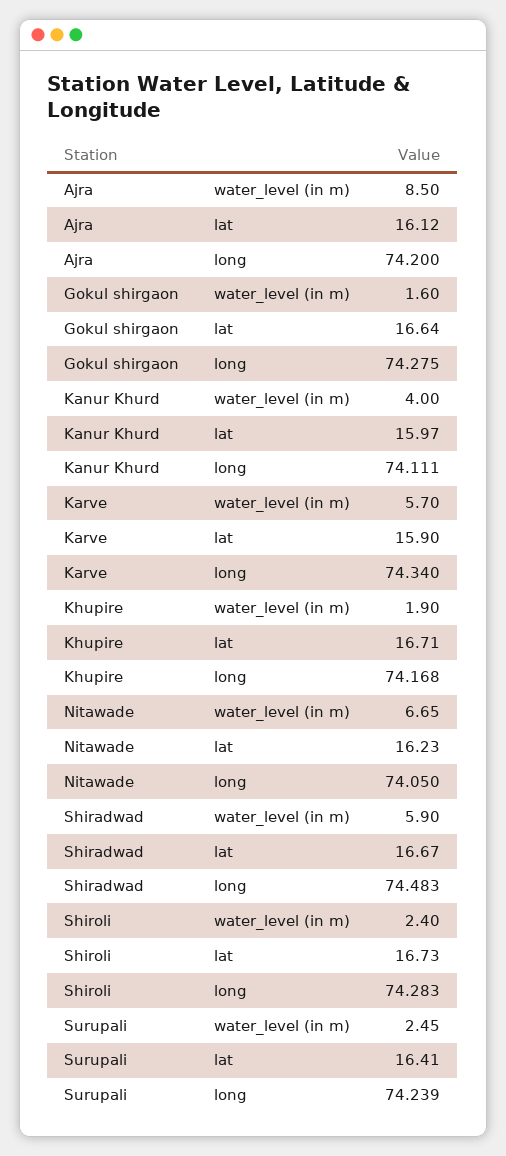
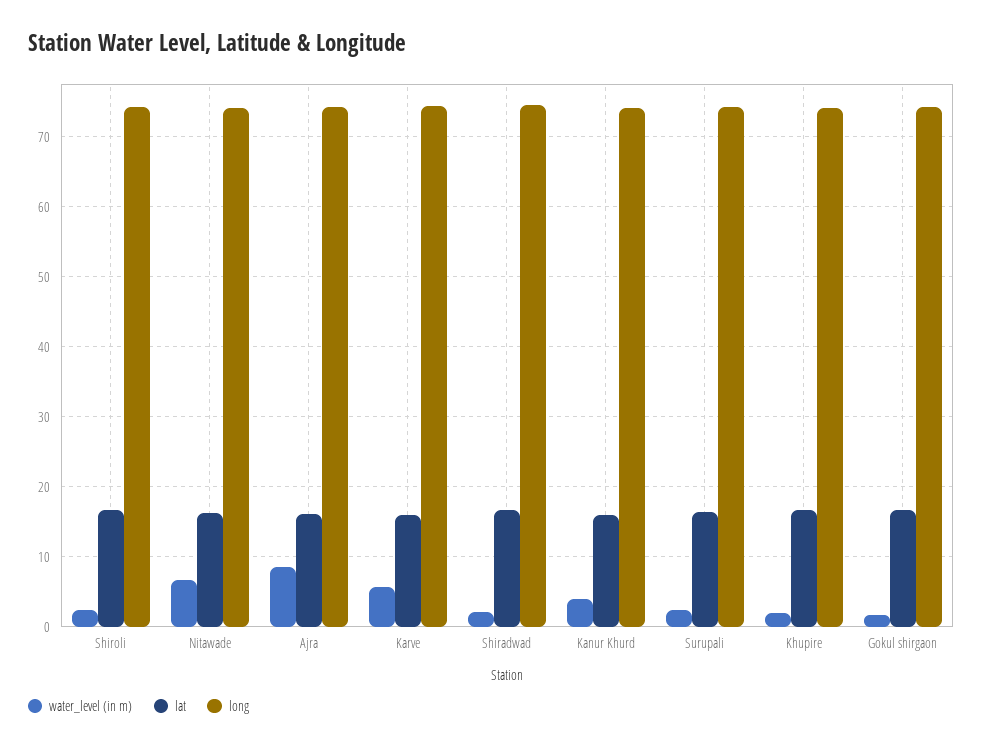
  {
    "water_level (in m)": {
      "Ajra": 8.5,
      "Gokul shirgaon": 1.6,
      "Kanur Khurd": 4,
      "Karve": 5.7,
      "Khupire": 1.9,
      "Nitawade": 6.65,
-     "Shiradwad": 5.9,
+     "Shiradwad": 2,
      "Shiroli": 2.4,
      "Surupali": 2.45
    },
    "lat": {
      "Ajra": 16.12,
      "Gokul shirgaon": 16.64,
      "Kanur Khurd": 15.97,
      "Karve": 15.9,
      "Khupire": 16.71,
      "Nitawade": 16.23,
      "Shiradwad": 16.67,
      "Shiroli": 16.73,
      "Surupali": 16.41
    },
    "long": {
      "Ajra": 74.2,
      "Gokul shirgaon": 74.275,
      "Kanur Khurd": 74.111,
      "Karve": 74.34,
      "Khupire": 74.168,
      "Nitawade": 74.05,
      "Shiradwad": 74.483,
      "Shiroli": 74.283,
      "Surupali": 74.239
    }
  }

